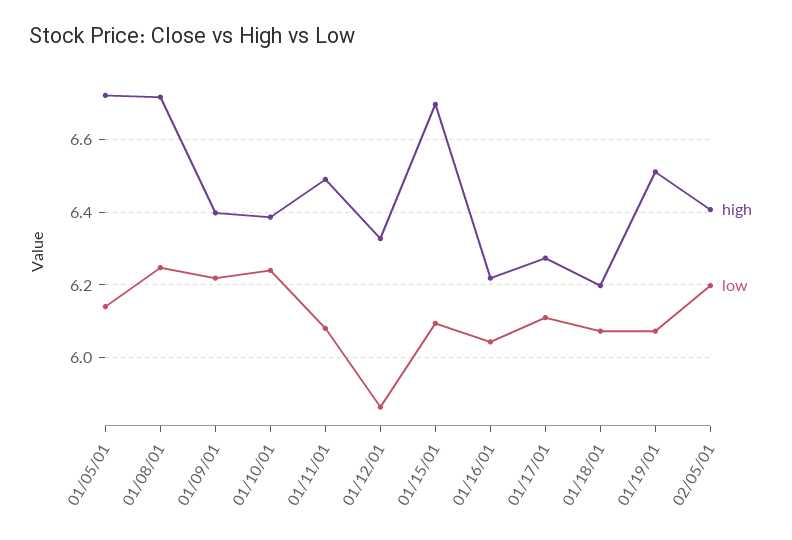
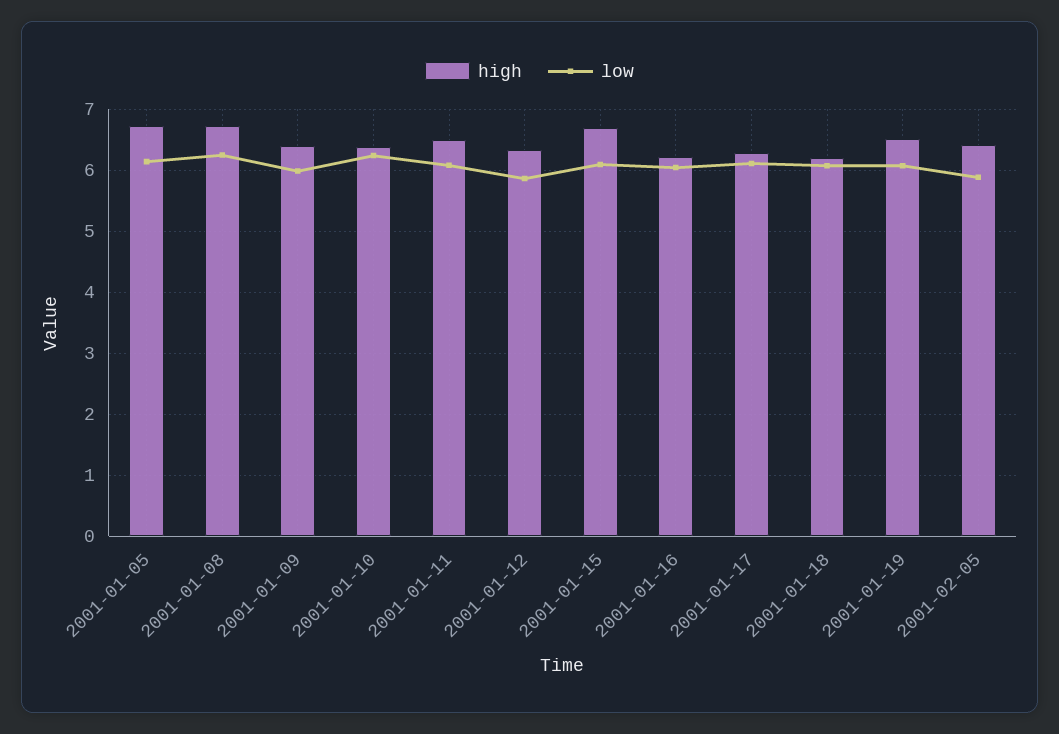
  {
    "high": {
      "01/05/01": 6.72,
      "01/08/01": 6.72,
      "01/09/01": 6.4,
      "01/10/01": 6.38,
      "01/11/01": 6.5,
      "01/12/01": 6.32,
      "01/15/01": 6.7,
      "01/16/01": 6.22,
      "01/17/01": 6.28,
      "01/18/01": 6.2,
      "01/19/01": 6.52,
      "02/05/01": 6.4
    },
    "low": {
      "01/05/01": 6.14,
      "01/08/01": 6.24,
-     "01/09/01": 6.22,
+     "01/09/01": 6,
      "01/10/01": 6.24,
      "01/11/01": 6.08,
      "01/12/01": 5.86,
      "01/15/01": 6.1,
      "01/16/01": 6.04,
      "01/17/01": 6.12,
      "01/18/01": 6.08,
      "01/19/01": 6.08,
-     "02/05/01": 6.2
+     "02/05/01": 5.9
    }
  }

